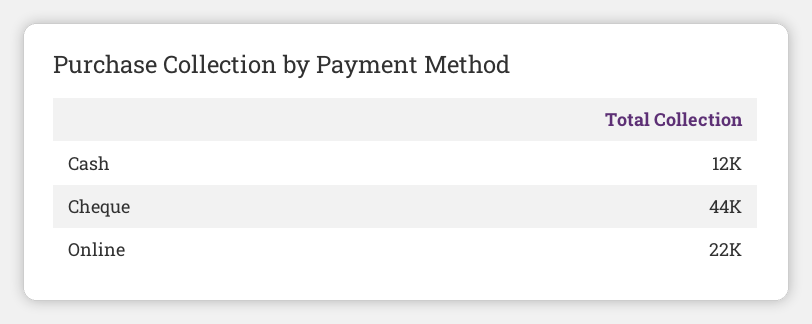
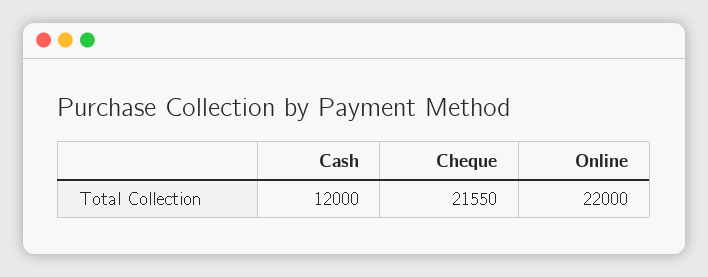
  {
    "Cash": 12000,
-   "Cheque": 44000,
+   "Cheque": 21550,
    "Online": 22000
  }

